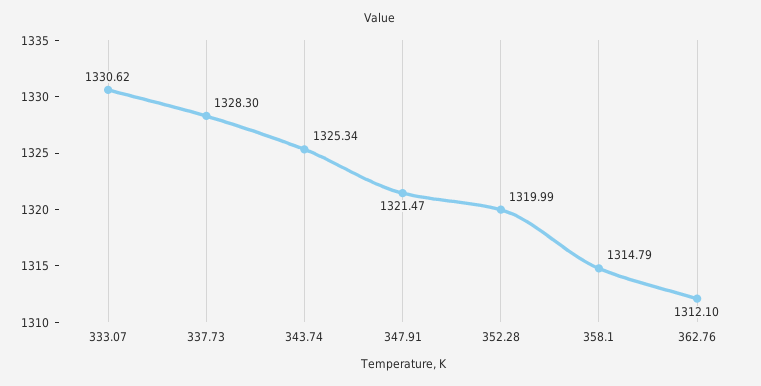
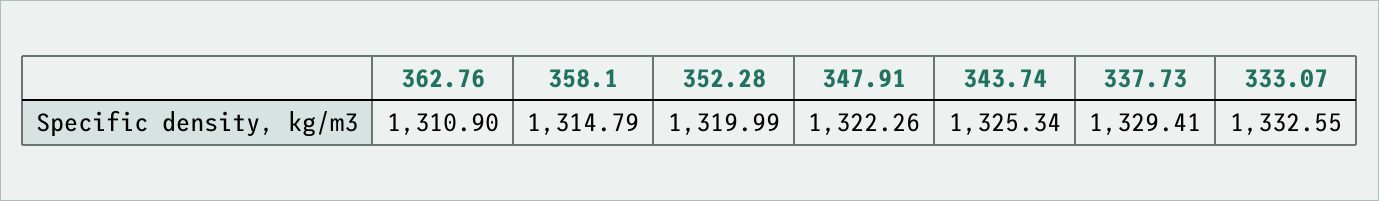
  {
-   "333.07": 1330.62,
+   "333.07": 1332.55,
-   "337.73": 1328.3,
+   "337.73": 1329.41,
    "343.74": 1325.34,
-   "347.91": 1321.47,
+   "347.91": 1322.26,
    "352.28": 1319.99,
    "358.1": 1314.79,
-   "362.76": 1312.1
+   "362.76": 1310.9
  }

